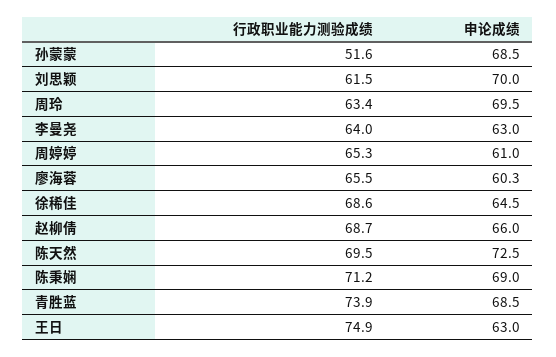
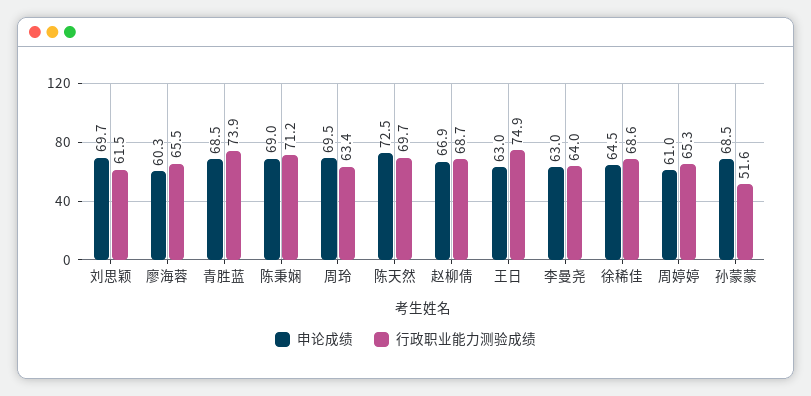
  {
    "行政职业能力测验成绩": {
      "孙蒙蒙": 51.6,
      "刘思颖": 61.5,
      "周玲": 63.4,
      "李曼尧": 64,
      "周婷婷": 65.3,
      "廖海蓉": 65.5,
      "徐稀佳": 68.6,
      "赵柳倩": 68.7,
-     "陈天然": 69.5,
+     "陈天然": 69.7,
      "陈秉娴": 71.2,
      "青胜蓝": 73.9,
      "王日": 74.9
    },
    "申论成绩": {
      "孙蒙蒙": 68.5,
-     "刘思颖": 70,
+     "刘思颖": 69.7,
      "周玲": 69.5,
      "李曼尧": 63,
      "周婷婷": 61,
      "廖海蓉": 60.3,
      "徐稀佳": 64.5,
-     "赵柳倩": 66,
+     "赵柳倩": 66.9,
      "陈天然": 72.5,
      "陈秉娴": 69,
      "青胜蓝": 68.5,
      "王日": 63
    }
  }

